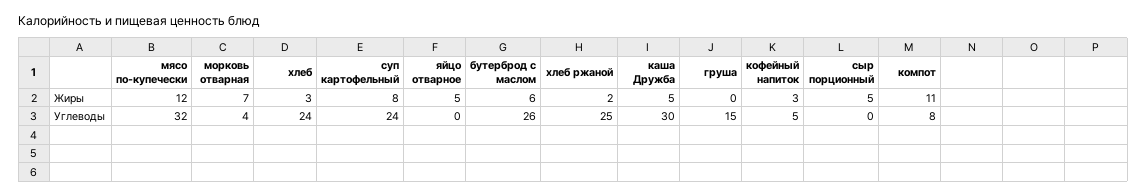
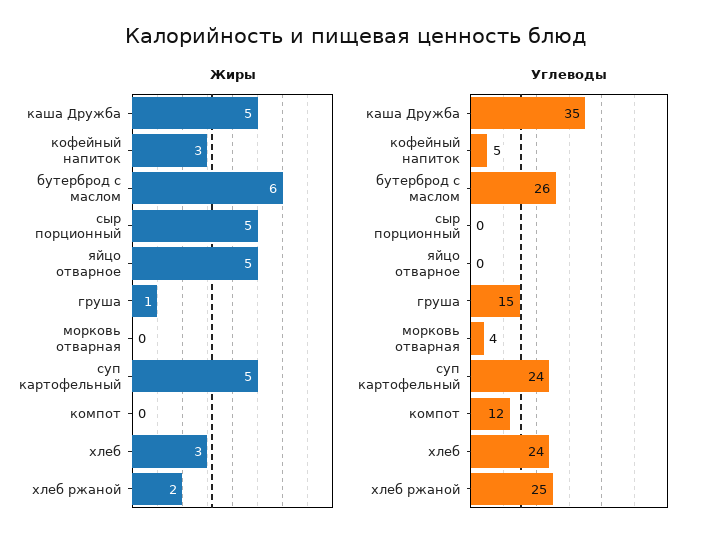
  {
    "Жиры": {
-     "мясо по-купечески": 12,
-     "морковь отварная": 7,
+     "морковь отварная": 0,
      "хлеб": 3,
-     "суп картофельный": 8,
+     "суп картофельный": 5,
      "яйцо отварное": 5,
      "бутерброд с маслом": 6,
      "хлеб ржаной": 2,
      "каша Дружба": 5,
-     "груша": 0,
+     "груша": 1,
      "кофейный напиток": 3,
      "сыр порционный": 5,
-     "компот": 11
+     "компот": 0
    },
    "Углеводы": {
-     "мясо по-купечески": 32,
      "морковь отварная": 4,
      "хлеб": 24,
      "суп картофельный": 24,
      "яйцо отварное": 0,
      "бутерброд с маслом": 26,
      "хлеб ржаной": 25,
-     "каша Дружба": 30,
+     "каша Дружба": 35,
      "груша": 15,
      "кофейный напиток": 5,
      "сыр порционный": 0,
-     "компот": 8
+     "компот": 12
    }
  }

